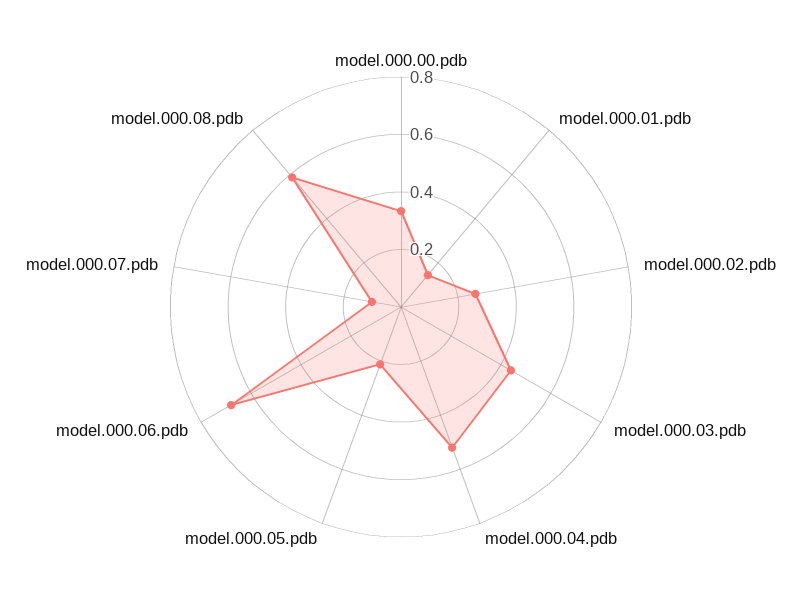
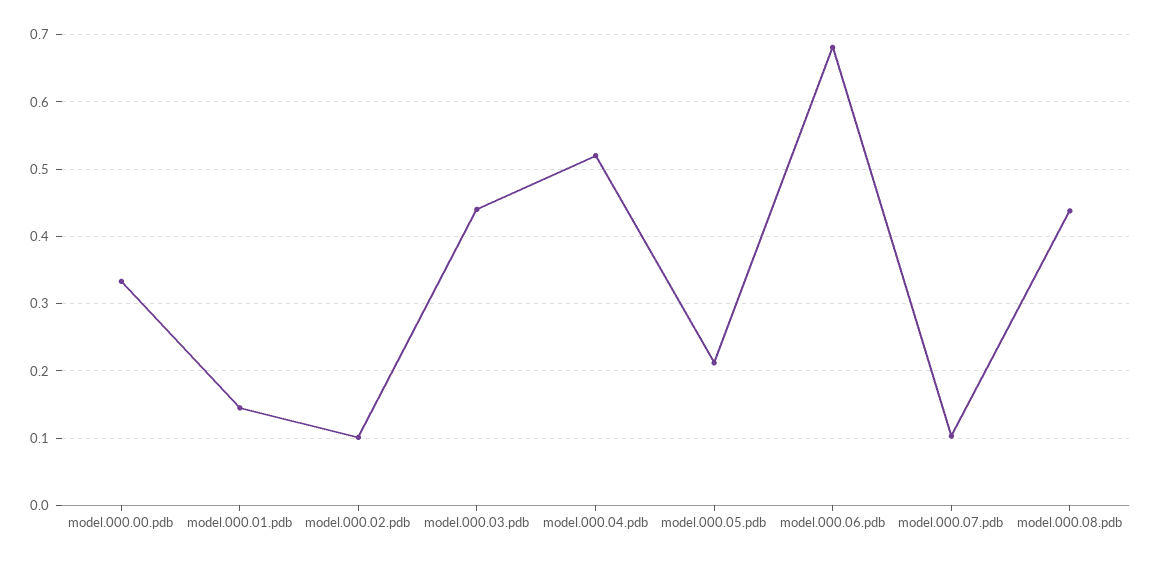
  {
    "model.000.00.pdb": 0.33,
    "model.000.01.pdb": 0.15,
-   "model.000.02.pdb": 0.25,
+   "model.000.02.pdb": 0.1,
    "model.000.03.pdb": 0.44,
    "model.000.04.pdb": 0.52,
    "model.000.05.pdb": 0.21,
    "model.000.06.pdb": 0.68,
    "model.000.07.pdb": 0.1,
-   "model.000.08.pdb": 0.6
+   "model.000.08.pdb": 0.44
  }

